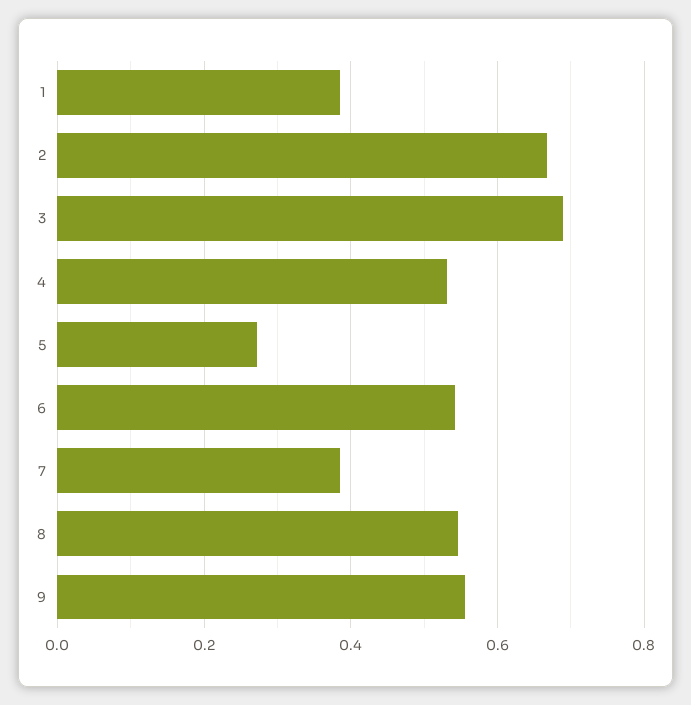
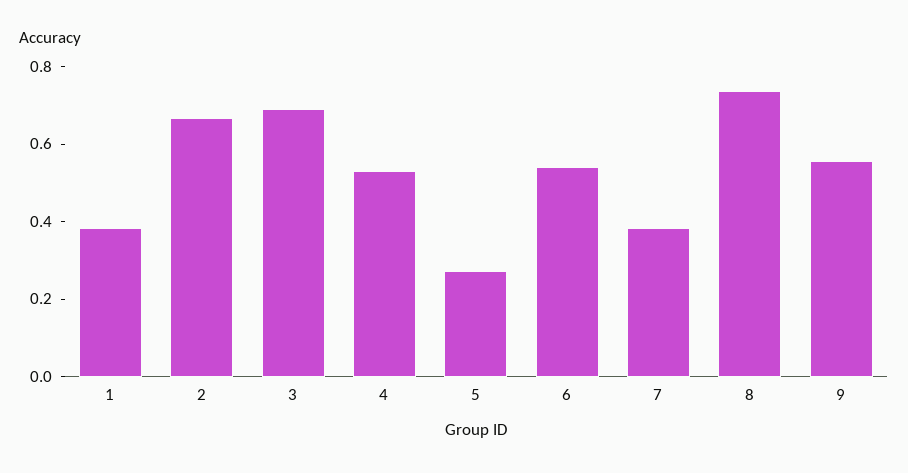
  {
    "1": 0.38,
    "2": 0.66,
    "3": 0.68,
    "4": 0.54,
    "5": 0.28,
    "6": 0.54,
    "7": 0.38,
-   "8": 0.54,
+   "8": 0.75,
    "9": 0.56
  }

